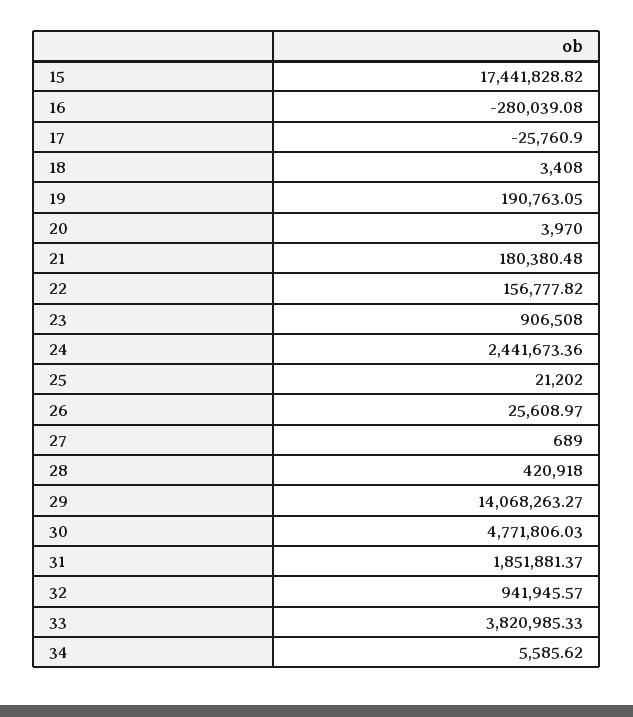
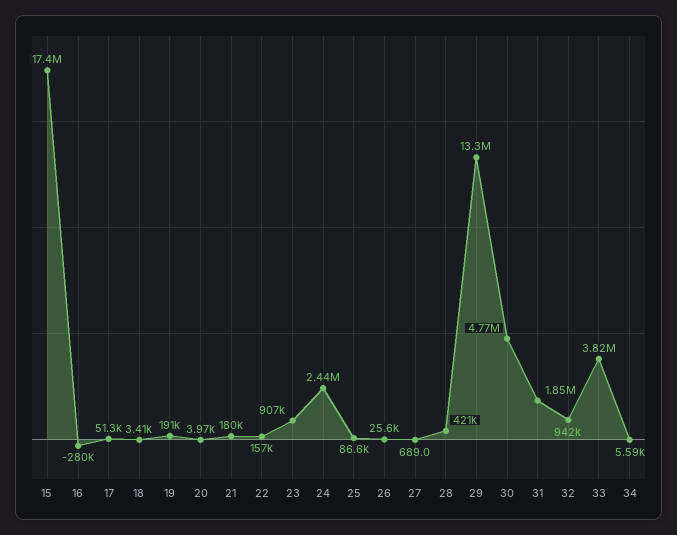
  {
    "15": 17441828.82,
    "16": -280039.08,
-   "17": -25760.9,
+   "17": 51300,
    "18": 3408,
    "19": 190763.05,
    "20": 3970,
    "21": 180380.48,
    "22": 156777.82,
    "23": 906508,
    "24": 2441673.36,
-   "25": 21202,
+   "25": 86600,
    "26": 25608.97,
    "27": 689,
    "28": 420918,
-   "29": 14068263.27,
+   "29": 13300000,
    "30": 4771806.03,
    "31": 1851881.37,
    "32": 941945.57,
    "33": 3820985.33,
    "34": 5585.62
  }

